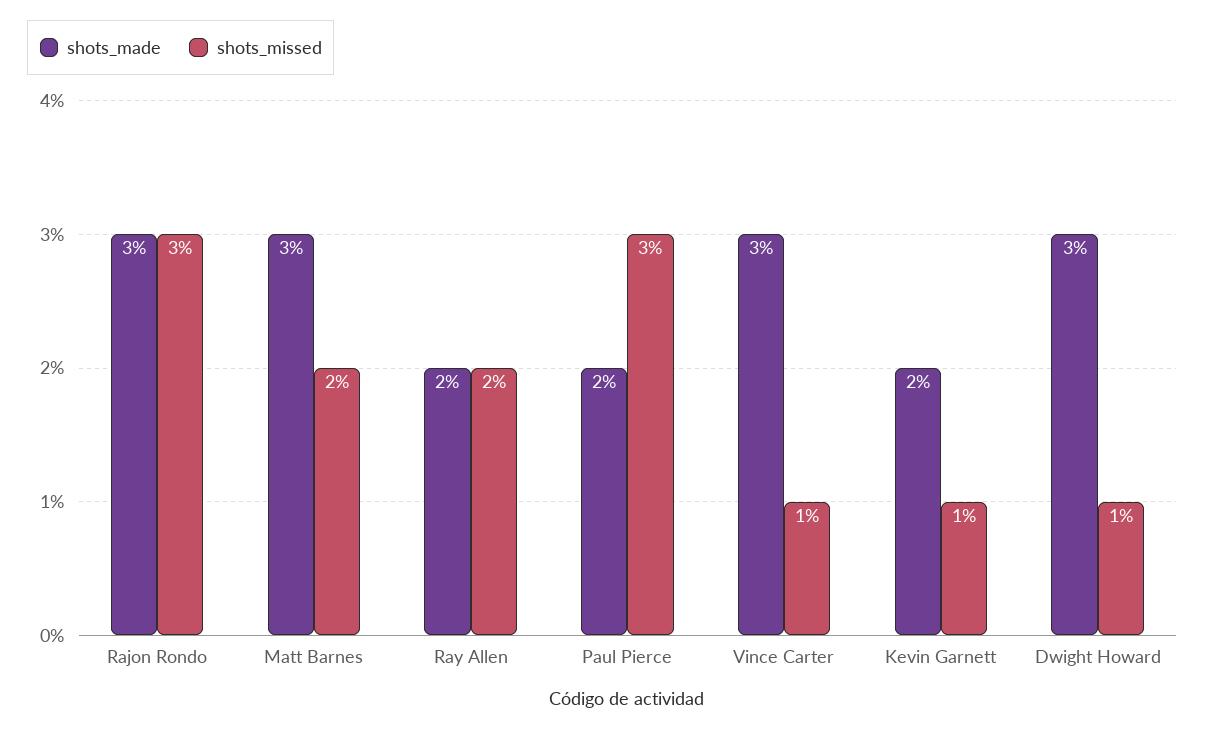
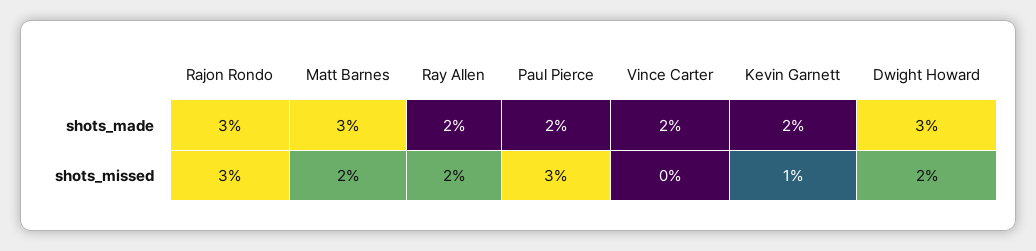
  {
    "shots_made": {
      "Rajon Rondo": 3,
      "Matt Barnes": 3,
      "Ray Allen": 2,
      "Paul Pierce": 2,
-     "Vince Carter": 3,
+     "Vince Carter": 2,
      "Kevin Garnett": 2,
      "Dwight Howard": 3
    },
    "shots_missed": {
      "Rajon Rondo": 3,
      "Matt Barnes": 2,
      "Ray Allen": 2,
      "Paul Pierce": 3,
-     "Vince Carter": 1,
+     "Vince Carter": 0,
      "Kevin Garnett": 1,
-     "Dwight Howard": 1
+     "Dwight Howard": 2
    }
  }

